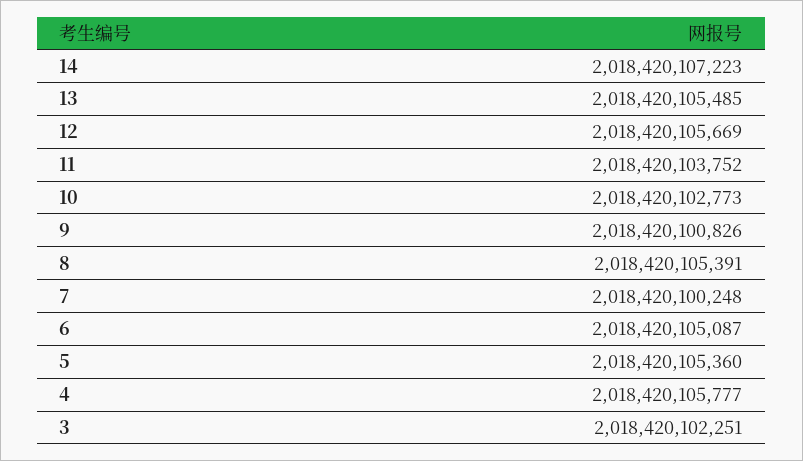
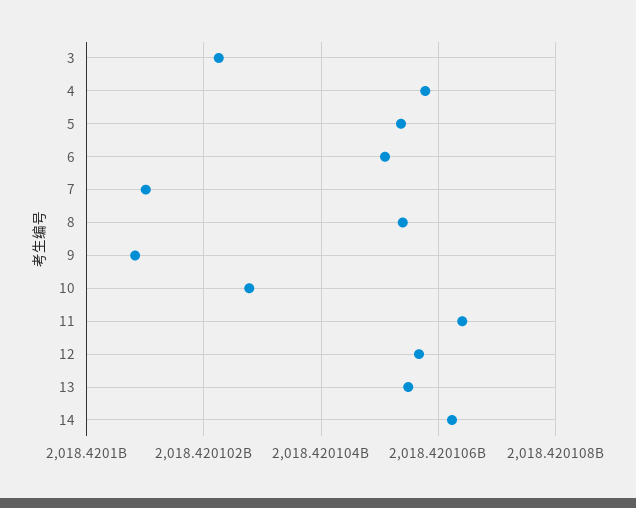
  {
-   "14": 2018420107223,
+   "14": 2018420106200,
    "13": 2018420105485,
    "12": 2018420105669,
-   "11": 2018420103752,
+   "11": 2018420106400,
    "10": 2018420102773,
    "9": 2018420100826,
    "8": 2018420105391,
-   "7": 2018420100248,
+   "7": 2018420101000,
    "6": 2018420105087,
    "5": 2018420105360,
    "4": 2018420105777,
    "3": 2018420102251
  }

